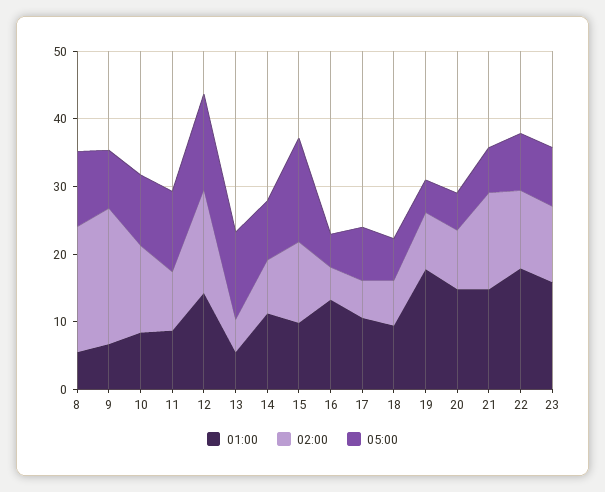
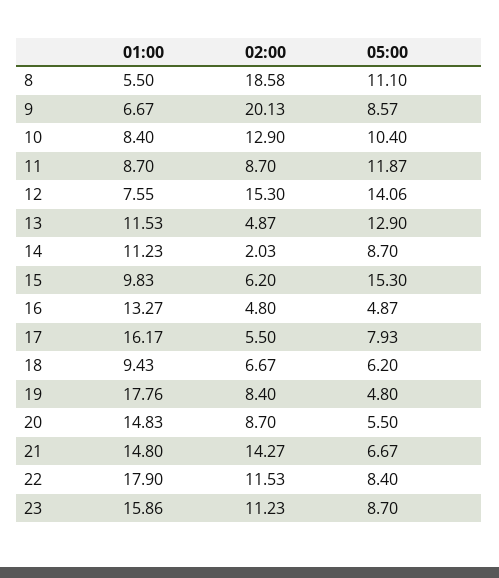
  {
    "01:00": {
      "8": 5.5,
      "9": 6.67,
      "10": 8.4,
      "11": 8.7,
-     "12": 14,
+     "12": 7.55,
-     "13": 6,
+     "13": 11.53,
      "14": 11.23,
      "15": 9.83,
      "16": 13.27,
-     "17": 10,
+     "17": 16.17,
      "18": 9.43,
      "19": 17.76,
      "20": 14.83,
      "21": 14.8,
      "22": 17.9,
      "23": 15.86
    },
    "02:00": {
      "8": 18.58,
      "9": 20.13,
      "10": 12.9,
      "11": 8.7,
      "12": 15.3,
      "13": 4.87,
-     "14": 8,
+     "14": 2.03,
-     "15": 12,
+     "15": 6.2,
      "16": 4.8,
      "17": 5.5,
      "18": 6.67,
      "19": 8.4,
      "20": 8.7,
      "21": 14.27,
      "22": 11.53,
      "23": 11.23
    },
    "05:00": {
      "8": 11.1,
      "9": 8.57,
      "10": 10.4,
      "11": 11.87,
      "12": 14.06,
      "13": 12.9,
      "14": 8.7,
      "15": 15.3,
      "16": 4.87,
      "17": 7.93,
      "18": 6.2,
      "19": 4.8,
      "20": 5.5,
      "21": 6.67,
      "22": 8.4,
      "23": 8.7
    }
  }

